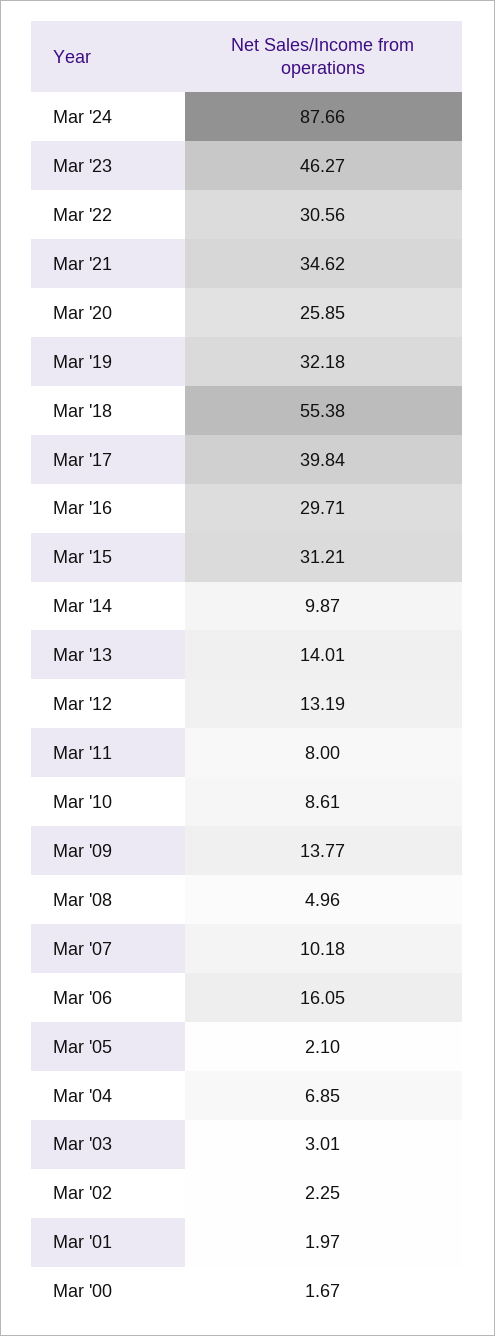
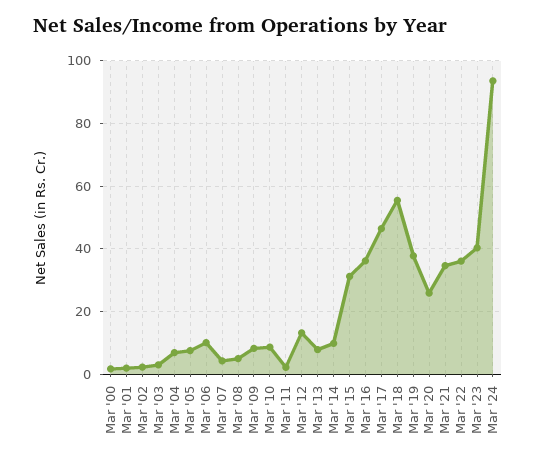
  {
-   "Mar '24": 87.66,
+   "Mar '24": 94,
-   "Mar '23": 46.27,
+   "Mar '23": 40,
-   "Mar '22": 30.56,
+   "Mar '22": 36,
    "Mar '21": 34.62,
    "Mar '20": 25.85,
-   "Mar '19": 32.18,
+   "Mar '19": 38,
    "Mar '18": 55.38,
-   "Mar '17": 39.84,
+   "Mar '17": 46,
-   "Mar '16": 29.71,
+   "Mar '16": 36,
    "Mar '15": 31.21,
    "Mar '14": 9.87,
-   "Mar '13": 14.01,
+   "Mar '13": 8,
    "Mar '12": 13.19,
-   "Mar '11": 8,
+   "Mar '11": 2,
    "Mar '10": 8.61,
-   "Mar '09": 13.77,
+   "Mar '09": 8,
    "Mar '08": 4.96,
-   "Mar '07": 10.18,
+   "Mar '07": 4,
-   "Mar '06": 16.05,
+   "Mar '06": 10,
-   "Mar '05": 2.1,
+   "Mar '05": 8,
    "Mar '04": 6.85,
    "Mar '03": 3.01,
    "Mar '02": 2.25,
    "Mar '01": 1.97,
    "Mar '00": 1.67
  }

